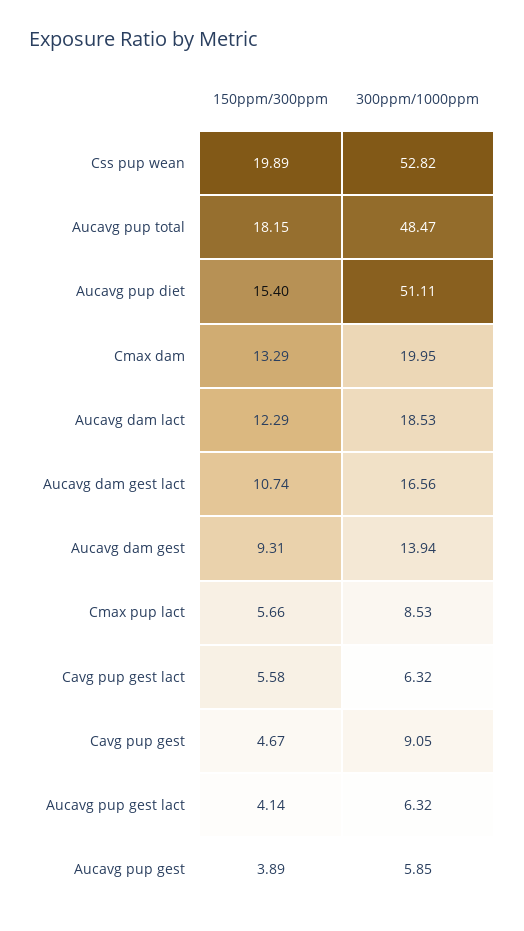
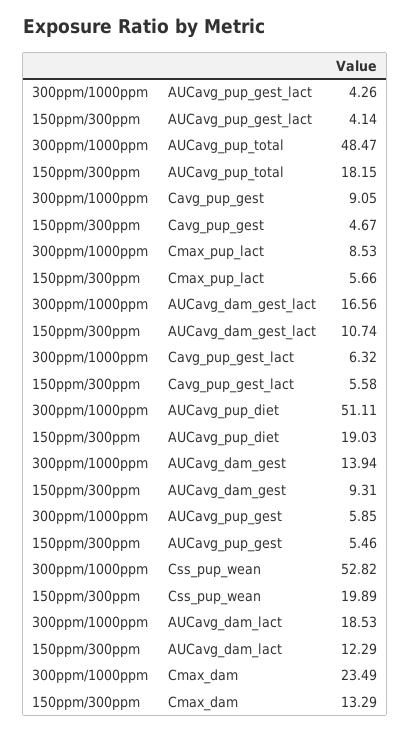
  {
    "150ppm/300ppm": {
      "Css pup wean": 19.89,
      "Aucavg pup total": 18.15,
-     "Aucavg pup diet": 15.4,
+     "Aucavg pup diet": 19.03,
      "Cmax dam": 13.29,
      "Aucavg dam lact": 12.29,
      "Aucavg dam gest lact": 10.74,
      "Aucavg dam gest": 9.31,
      "Cmax pup lact": 5.66,
      "Cavg pup gest lact": 5.58,
      "Cavg pup gest": 4.67,
      "Aucavg pup gest lact": 4.14,
-     "Aucavg pup gest": 3.89
+     "Aucavg pup gest": 5.46
    },
    "300ppm/1000ppm": {
      "Css pup wean": 52.82,
      "Aucavg pup total": 48.47,
      "Aucavg pup diet": 51.11,
-     "Cmax dam": 19.95,
+     "Cmax dam": 23.49,
      "Aucavg dam lact": 18.53,
      "Aucavg dam gest lact": 16.56,
      "Aucavg dam gest": 13.94,
      "Cmax pup lact": 8.53,
      "Cavg pup gest lact": 6.32,
      "Cavg pup gest": 9.05,
-     "Aucavg pup gest lact": 6.32,
+     "Aucavg pup gest lact": 4.26,
      "Aucavg pup gest": 5.85
    }
  }

